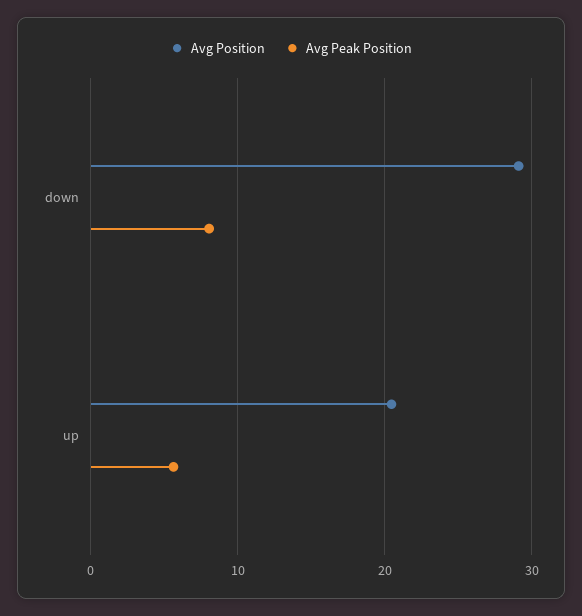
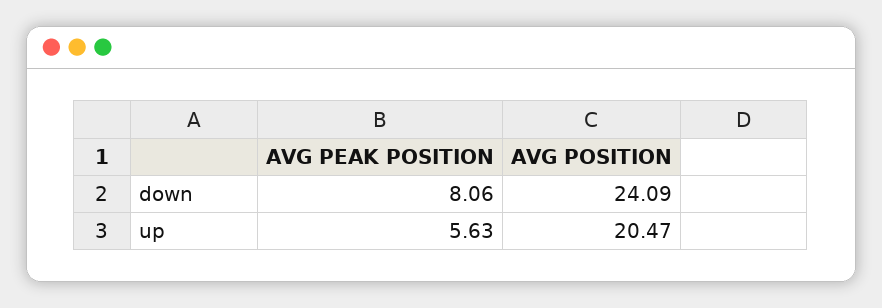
  {
    "Avg Position": {
-     "down": 29,
+     "down": 24.09,
      "up": 20.47
    },
    "Avg Peak Position": {
      "down": 8.06,
      "up": 5.63
    }
  }

